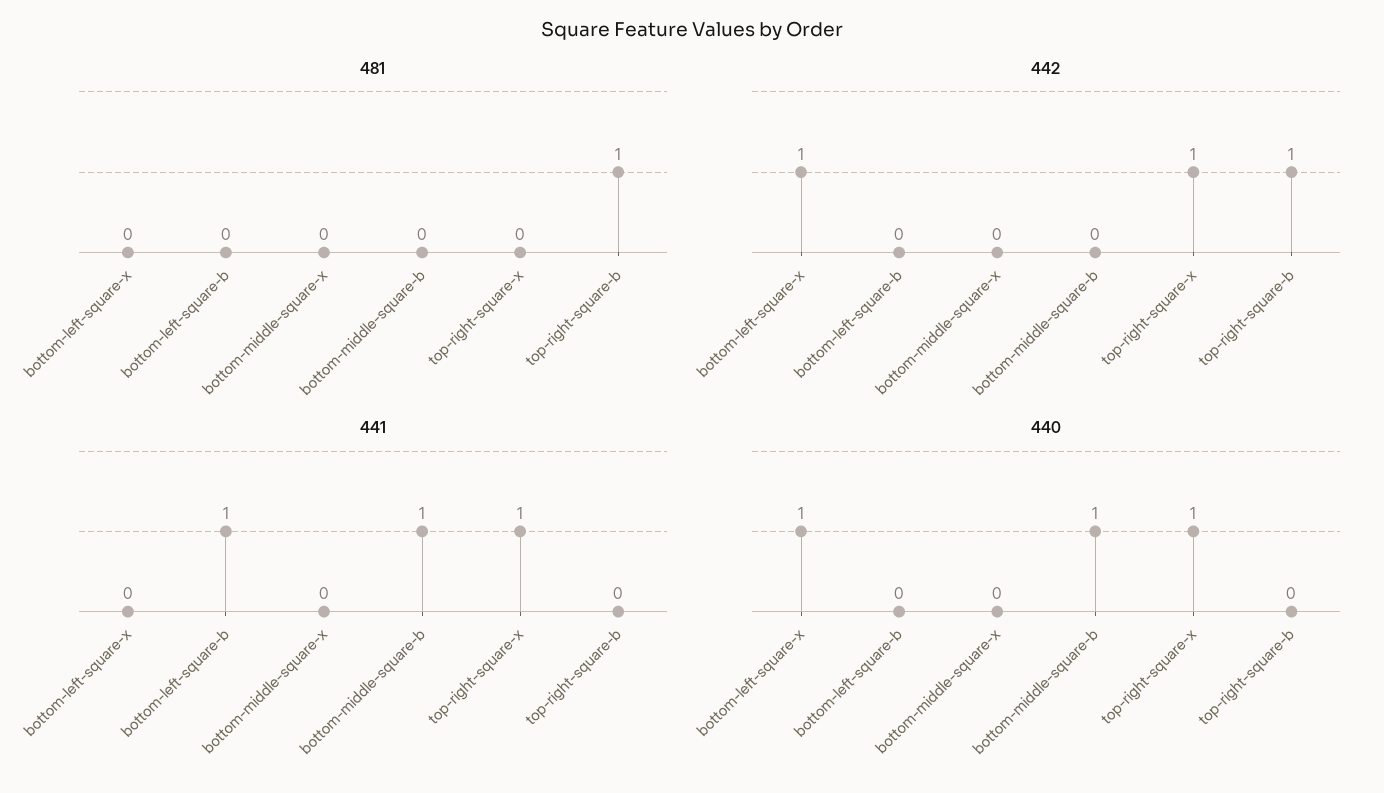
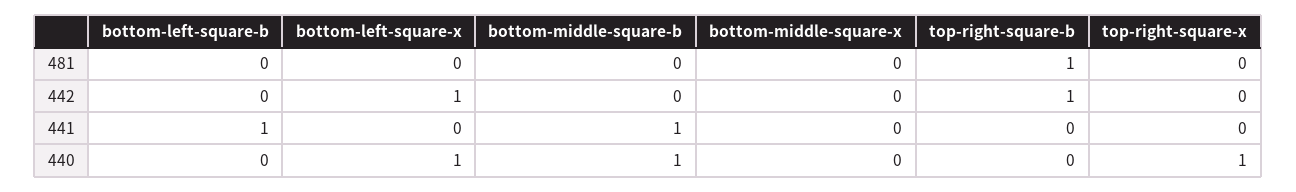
  {
    "481": {
      "bottom-left-square-x": 0,
      "bottom-left-square-b": 0,
      "bottom-middle-square-x": 0,
      "bottom-middle-square-b": 0,
      "top-right-square-x": 0,
      "top-right-square-b": 1
    },
    "442": {
      "bottom-left-square-x": 1,
      "bottom-left-square-b": 0,
      "bottom-middle-square-x": 0,
      "bottom-middle-square-b": 0,
-     "top-right-square-x": 1,
+     "top-right-square-x": 0,
      "top-right-square-b": 1
    },
    "441": {
      "bottom-left-square-x": 0,
      "bottom-left-square-b": 1,
      "bottom-middle-square-x": 0,
      "bottom-middle-square-b": 1,
-     "top-right-square-x": 1,
+     "top-right-square-x": 0,
      "top-right-square-b": 0
    },
    "440": {
      "bottom-left-square-x": 1,
      "bottom-left-square-b": 0,
      "bottom-middle-square-x": 0,
      "bottom-middle-square-b": 1,
      "top-right-square-x": 1,
      "top-right-square-b": 0
    }
  }

